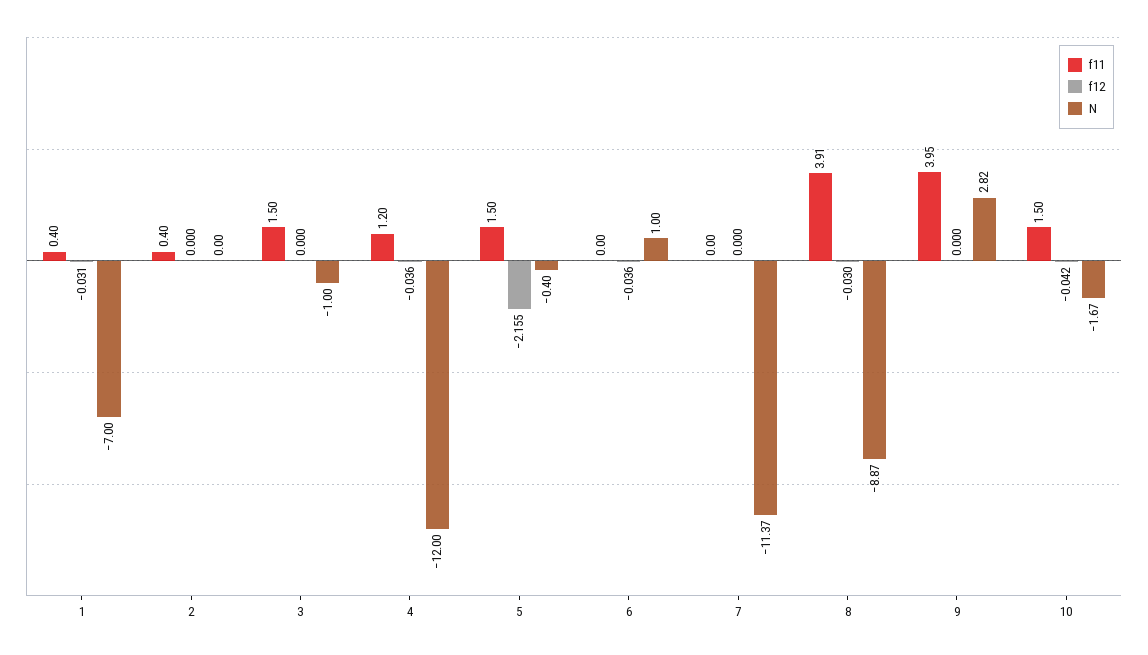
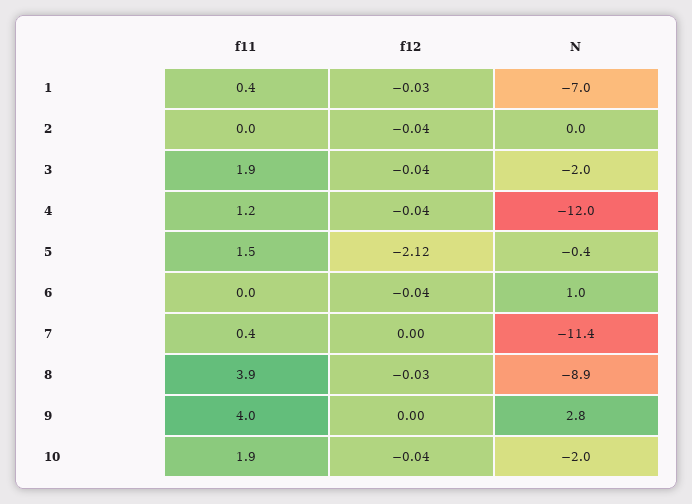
  {
    "f11": {
      "1": 0.4,
-     "2": 0.4,
+     "2": 0,
-     "3": 1.5,
+     "3": 1.9,
      "4": 1.2,
      "5": 1.5,
      "6": 0,
-     "7": 0,
+     "7": 0.4,
      "8": 3.91,
      "9": 3.95,
-     "10": 1.5
+     "10": 1.9
    },
    "f12": {
      "1": -0.031,
-     "2": 0,
+     "2": -0.04,
-     "3": 0,
+     "3": -0.04,
      "4": -0.036,
-     "5": -2.155,
+     "5": -2.12,
      "6": -0.036,
      "7": 0,
      "8": -0.03,
      "9": 0,
      "10": -0.042
    },
    "N": {
      "1": -7,
      "2": 0,
-     "3": -1,
+     "3": -2,
      "4": -12,
      "5": -0.4,
      "6": 1,
      "7": -11.37,
      "8": -8.87,
      "9": 2.82,
-     "10": -1.67
+     "10": -2
    }
  }

